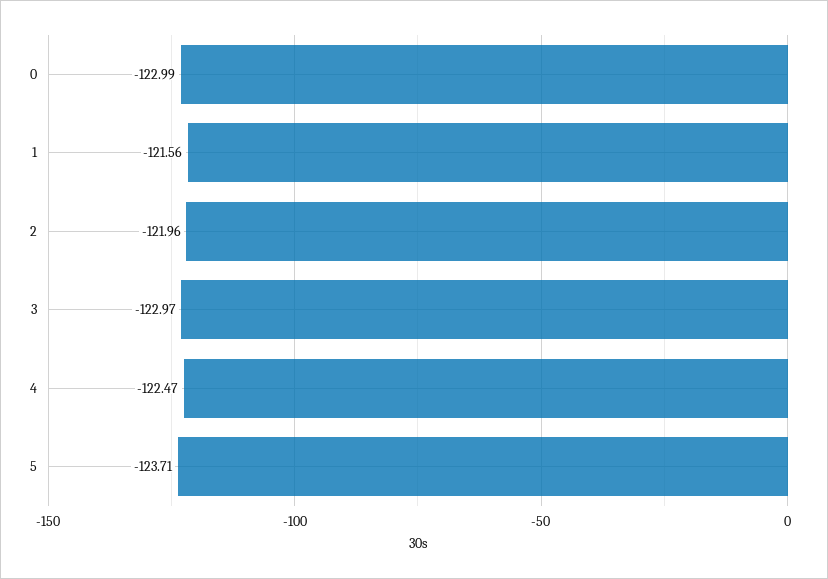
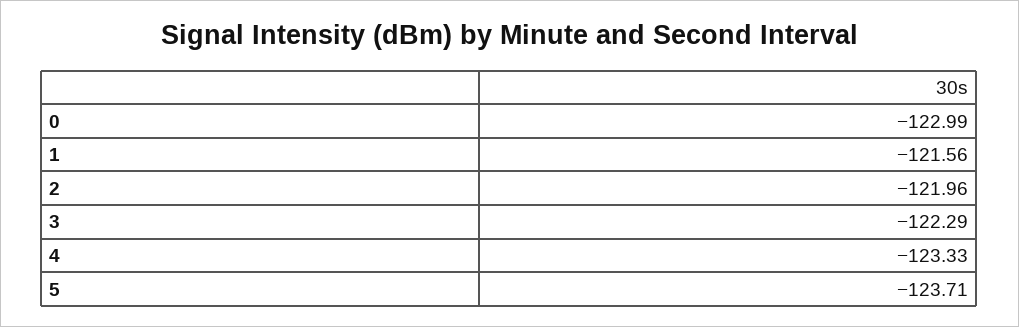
  {
    "0": -122.99,
    "1": -121.56,
    "2": -121.96,
-   "3": -122.97,
+   "3": -122.29,
-   "4": -122.47,
+   "4": -123.33,
    "5": -123.71
  }

